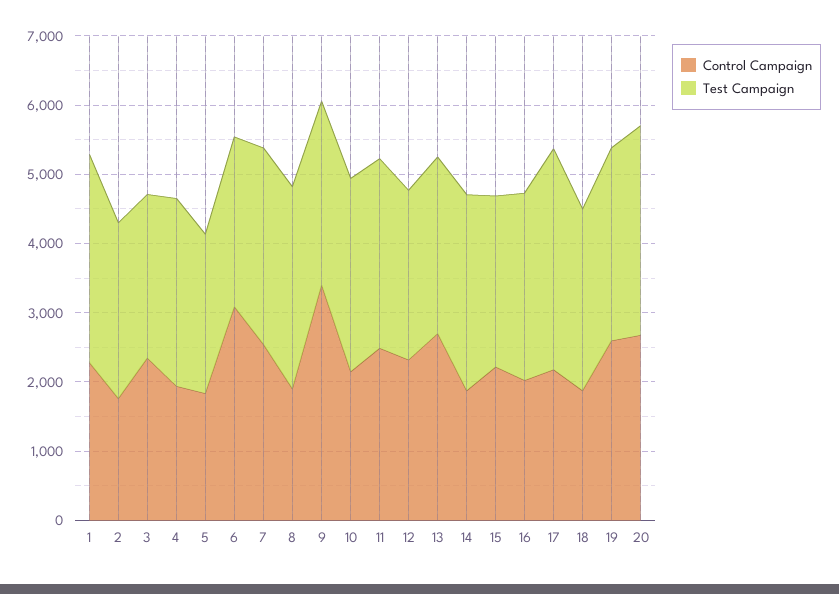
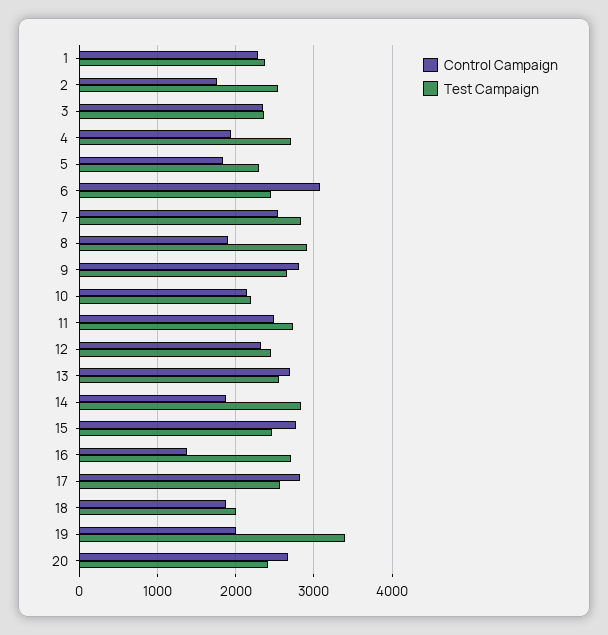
  {
    "Control Campaign": {
      "1": 2300,
      "2": 1800,
      "3": 2300,
      "4": 1900,
      "5": 1800,
      "6": 3100,
      "7": 2500,
      "8": 1900,
-     "9": 3400,
+     "9": 2800,
      "10": 2100,
      "11": 2500,
      "12": 2300,
      "13": 2700,
      "14": 1900,
-     "15": 2200,
+     "15": 2800,
-     "16": 2000,
+     "16": 1400,
-     "17": 2200,
+     "17": 2800,
      "18": 1900,
-     "19": 2600,
+     "19": 2000,
      "20": 2700
    },
    "Test Campaign": {
-     "1": 3000,
+     "1": 2400,
      "2": 2500,
      "3": 2400,
      "4": 2700,
      "5": 2300,
      "6": 2500,
      "7": 2800,
      "8": 2900,
      "9": 2700,
-     "10": 2800,
+     "10": 2200,
      "11": 2700,
      "12": 2400,
      "13": 2600,
      "14": 2800,
      "15": 2500,
      "16": 2700,
-     "17": 3200,
+     "17": 2600,
-     "18": 2600,
+     "18": 2000,
-     "19": 2800,
+     "19": 3400,
-     "20": 3000
+     "20": 2400
    }
  }

